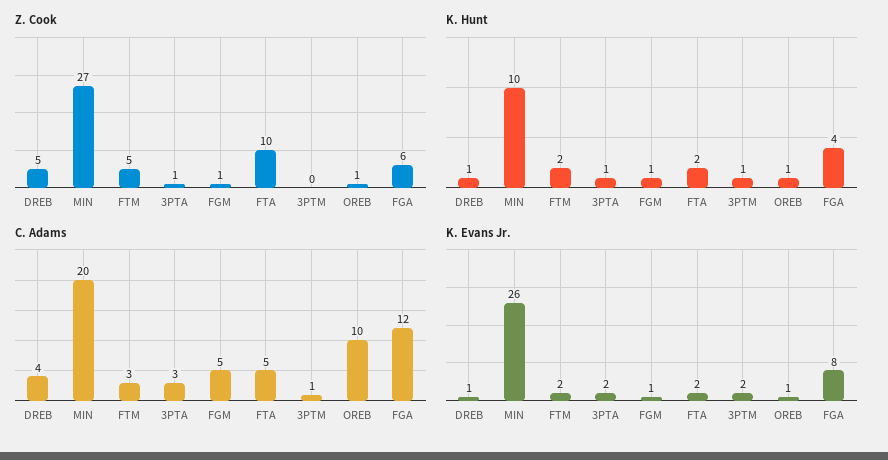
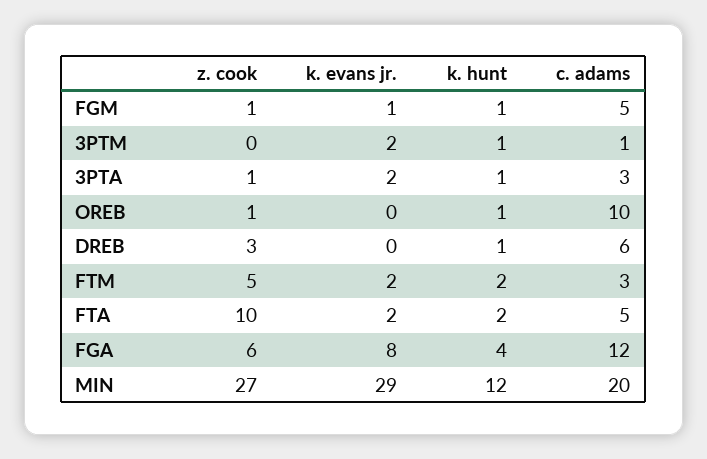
  {
    "Z. Cook": {
-     "DREB": 5,
+     "DREB": 3,
      "MIN": 27,
      "FTM": 5,
      "3PTA": 1,
      "FGM": 1,
      "FTA": 10,
      "3PTM": 0,
      "OREB": 1,
      "FGA": 6
    },
    "K. Hunt": {
      "DREB": 1,
-     "MIN": 10,
+     "MIN": 12,
      "FTM": 2,
      "3PTA": 1,
      "FGM": 1,
      "FTA": 2,
      "3PTM": 1,
      "OREB": 1,
      "FGA": 4
    },
    "C. Adams": {
-     "DREB": 4,
+     "DREB": 6,
      "MIN": 20,
      "FTM": 3,
      "3PTA": 3,
      "FGM": 5,
      "FTA": 5,
      "3PTM": 1,
      "OREB": 10,
      "FGA": 12
    },
    "K. Evans Jr.": {
-     "DREB": 1,
+     "DREB": 0,
-     "MIN": 26,
+     "MIN": 29,
      "FTM": 2,
      "3PTA": 2,
      "FGM": 1,
      "FTA": 2,
      "3PTM": 2,
-     "OREB": 1,
+     "OREB": 0,
      "FGA": 8
    }
  }

